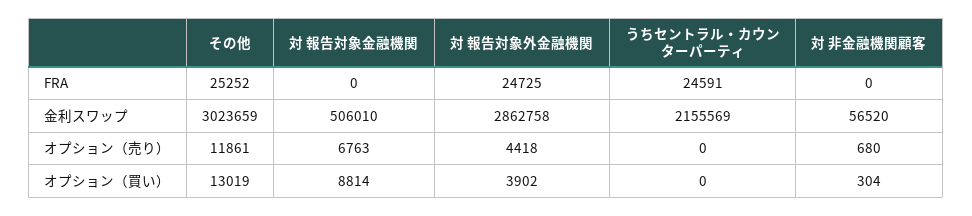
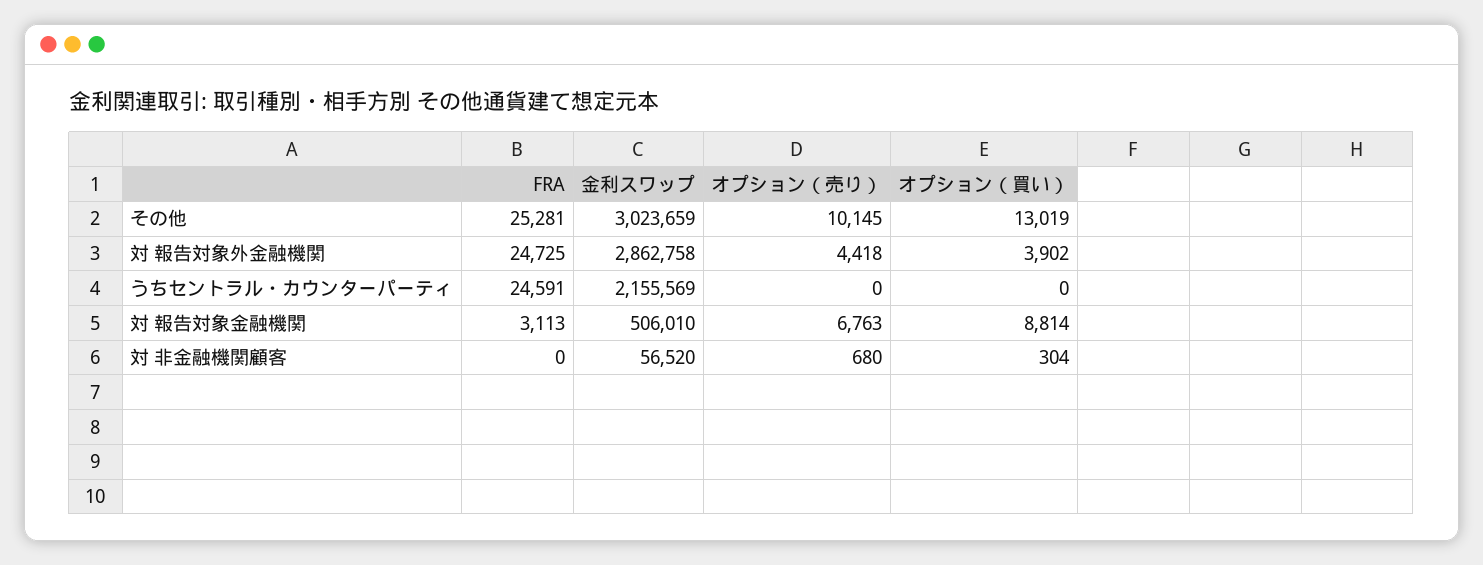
  {
    "その他": {
-     "FRA": 25252,
+     "FRA": 25281,
      "金利スワップ": 3023659,
-     "オプション（売り）": 11861,
+     "オプション（売り）": 10145,
      "オプション（買い）": 13019
    },
    "対 報告対象金融機関": {
-     "FRA": 0,
+     "FRA": 3113,
      "金利スワップ": 506010,
      "オプション（売り）": 6763,
      "オプション（買い）": 8814
    },
    "対 報告対象外金融機関": {
      "FRA": 24725,
      "金利スワップ": 2862758,
      "オプション（売り）": 4418,
      "オプション（買い）": 3902
    },
    "うちセントラル・カウンターパーティ": {
      "FRA": 24591,
      "金利スワップ": 2155569,
      "オプション（売り）": 0,
      "オプション（買い）": 0
    },
    "対 非金融機関顧客": {
      "FRA": 0,
      "金利スワップ": 56520,
      "オプション（売り）": 680,
      "オプション（買い）": 304
    }
  }

